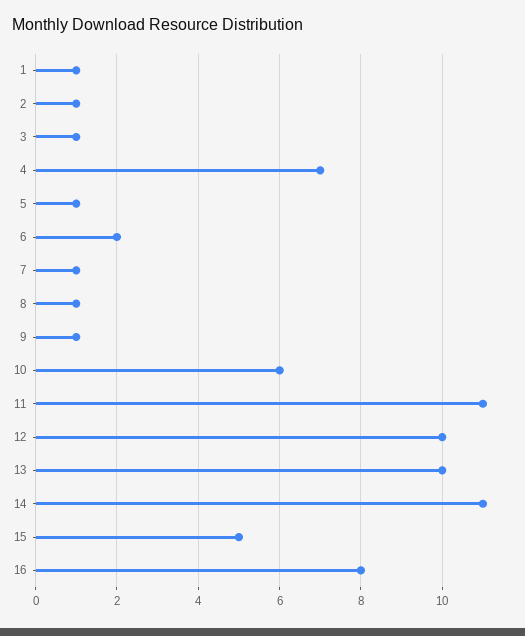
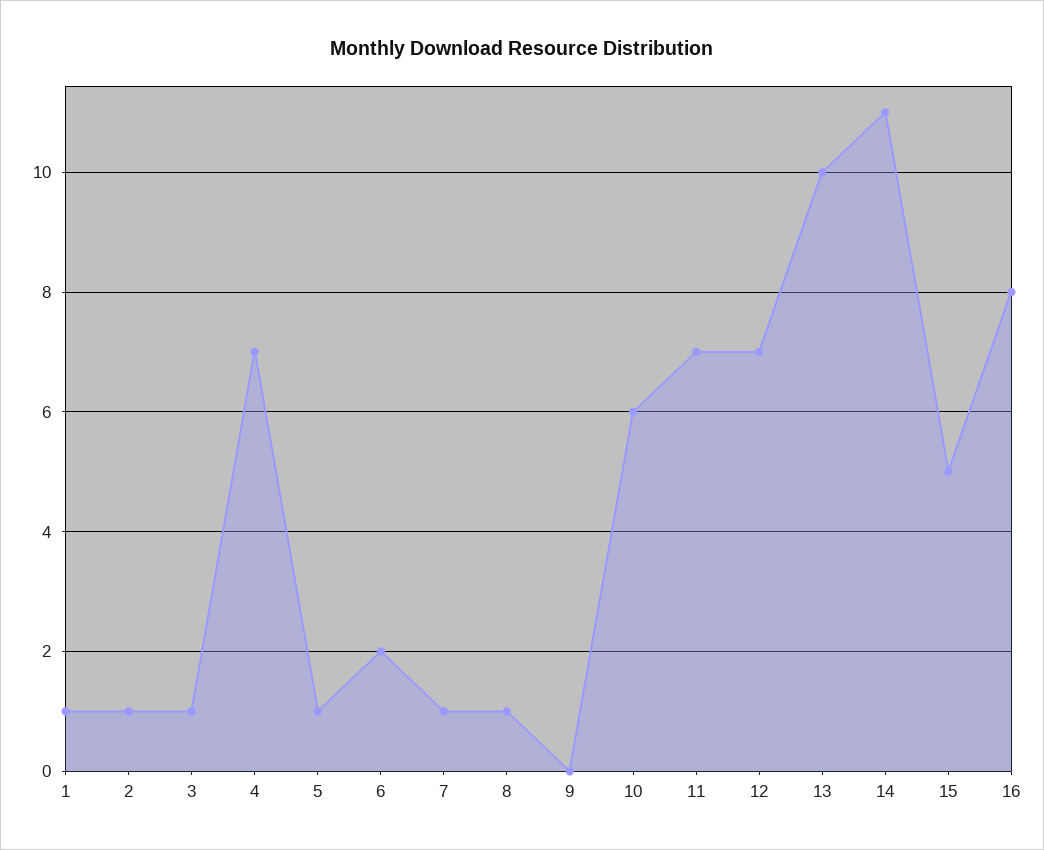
  {
    "1": 1,
    "2": 1,
    "3": 1,
    "4": 7,
    "5": 1,
    "6": 2,
    "7": 1,
    "8": 1,
-   "9": 1,
+   "9": 0,
    "10": 6,
-   "11": 11,
+   "11": 7,
-   "12": 10,
+   "12": 7,
    "13": 10,
    "14": 11,
    "15": 5,
    "16": 8
  }

